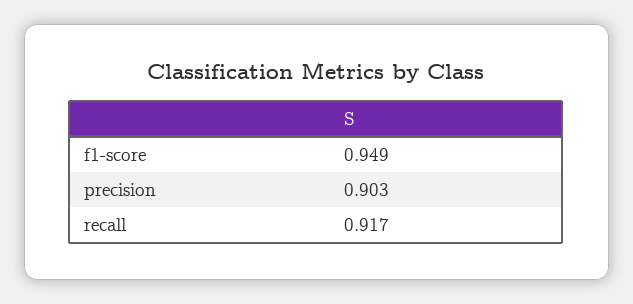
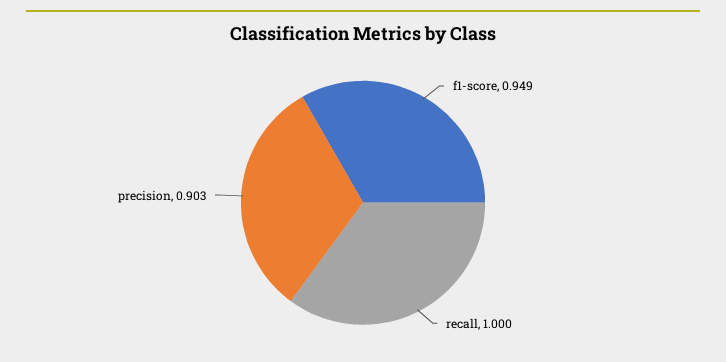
  {
    "f1-score": 0.949,
    "precision": 0.903,
-   "recall": 0.917
+   "recall": 1
  }

